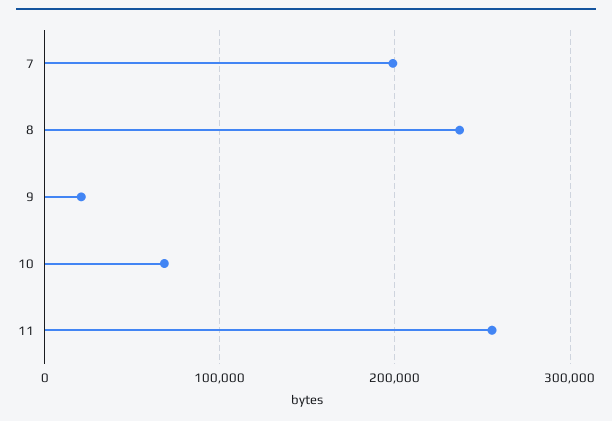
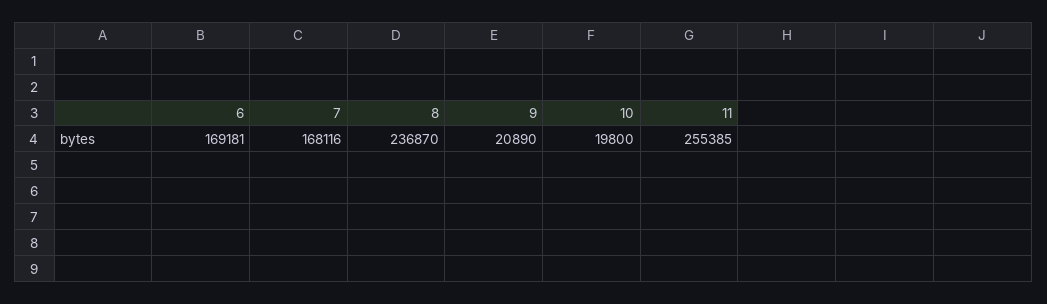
  {
-   "7": 200000,
+   "7": 168116,
    "8": 236870,
    "9": 20890,
-   "10": 70000,
+   "10": 19800,
-   "11": 255385
+   "11": 255385,
+   "6": 169181
  }

